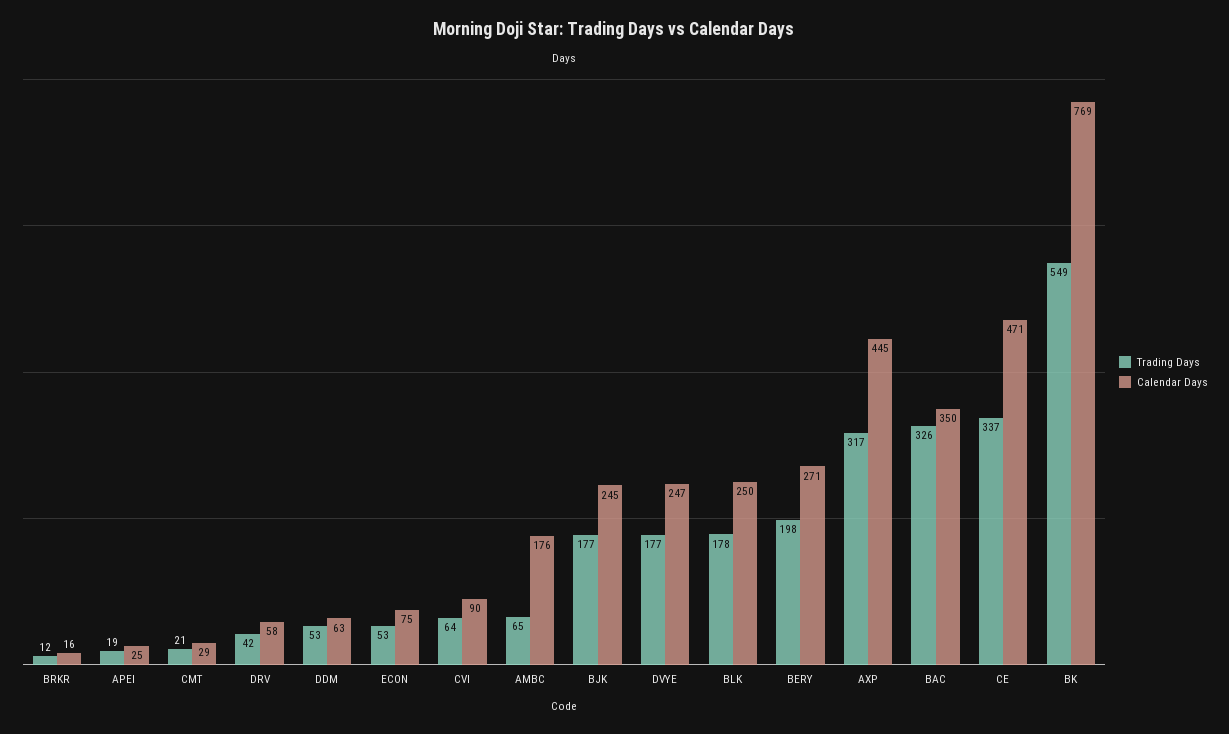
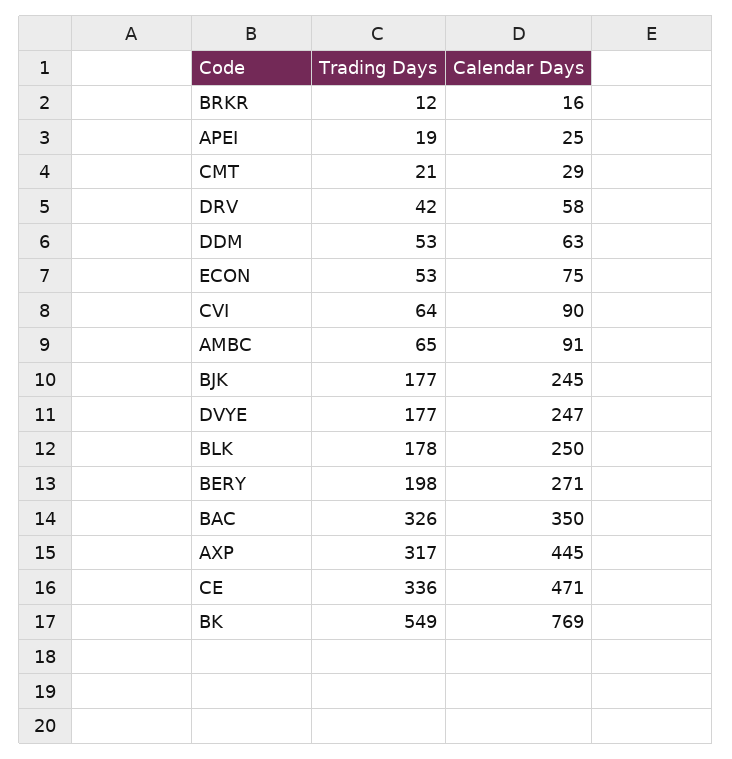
  {
    "Trading Days": {
      "BRKR": 12,
      "APEI": 19,
      "CMT": 21,
      "DRV": 42,
      "DDM": 53,
      "ECON": 53,
      "CVI": 64,
      "AMBC": 65,
      "BJK": 177,
      "DVYE": 177,
      "BLK": 178,
      "BERY": 198,
      "AXP": 317,
      "BAC": 326,
-     "CE": 337,
+     "CE": 336,
      "BK": 549
    },
    "Calendar Days": {
      "BRKR": 16,
      "APEI": 25,
      "CMT": 29,
      "DRV": 58,
      "DDM": 63,
      "ECON": 75,
      "CVI": 90,
-     "AMBC": 176,
+     "AMBC": 91,
      "BJK": 245,
      "DVYE": 247,
      "BLK": 250,
      "BERY": 271,
      "AXP": 445,
      "BAC": 350,
      "CE": 471,
      "BK": 769
    }
  }

